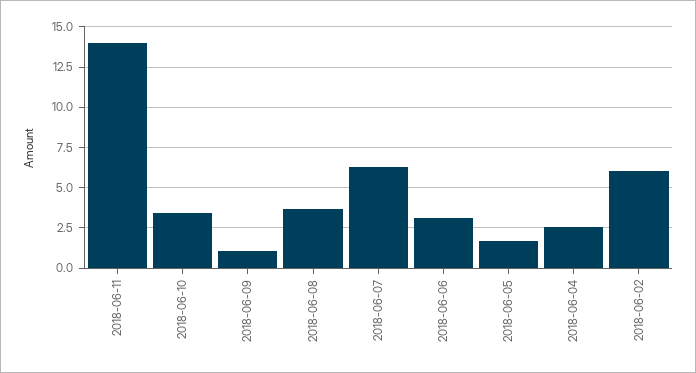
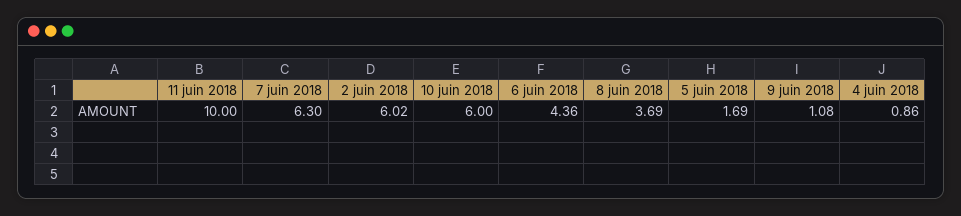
  {
-   "2018-06-11": 14,
+   "2018-06-11": 10,
-   "2018-06-10": 3.5,
+   "2018-06-10": 6,
    "2018-06-09": 1.08,
    "2018-06-08": 3.69,
    "2018-06-07": 6.3,
-   "2018-06-06": 3,
+   "2018-06-06": 4.36,
    "2018-06-05": 1.69,
-   "2018-06-04": 2.5,
+   "2018-06-04": 0.86,
    "2018-06-02": 6.02
  }

